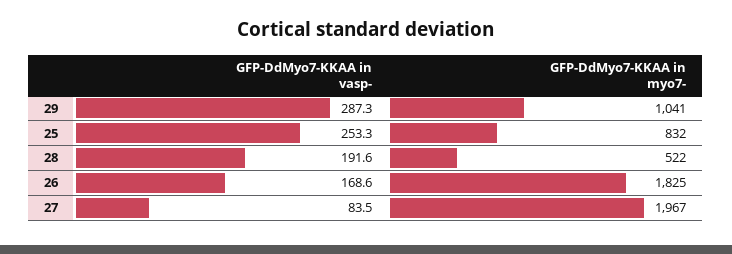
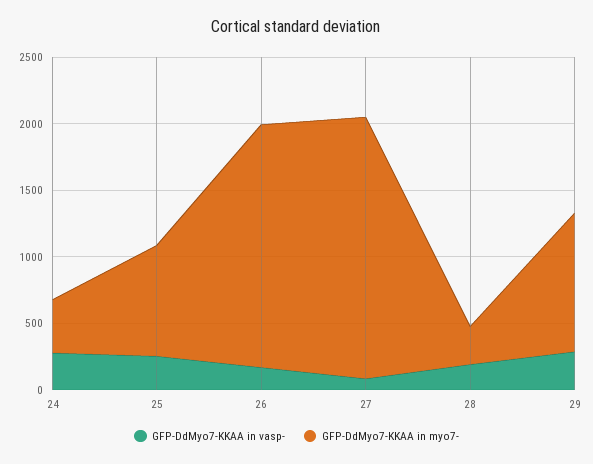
  {
    "GFP-DdMyo7-KKAA in vasp-": {
      "29": 287.3,
      "25": 253.3,
      "28": 191.6,
      "26": 168.6,
-     "27": 83.5
+     "27": 83.5,
+     "24": 300
    },
    "GFP-DdMyo7-KKAA in myo7-": {
      "29": 1041,
      "25": 832,
-     "28": 522,
+     "28": 300,
      "26": 1825,
-     "27": 1967
+     "27": 1967,
+     "24": 400
    }
  }

